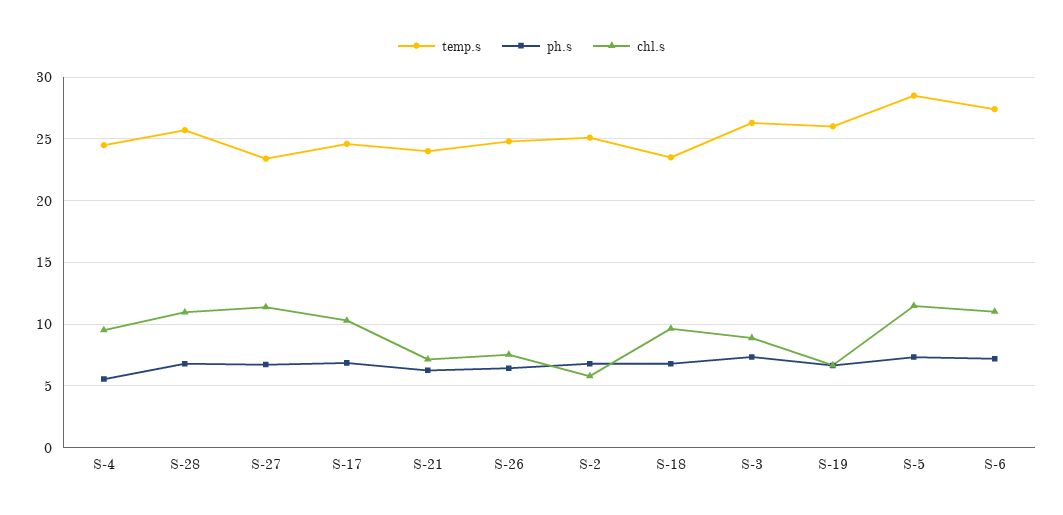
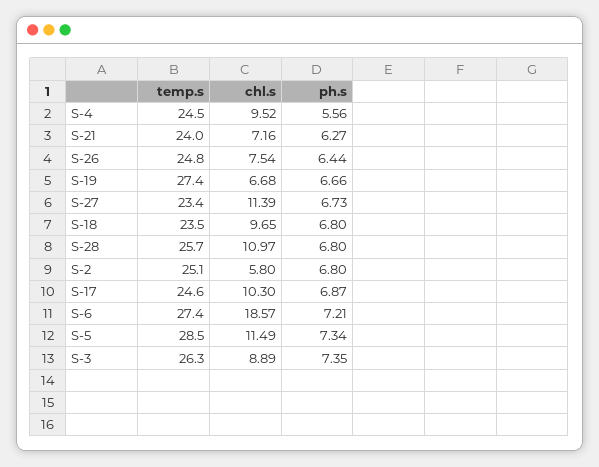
  {
    "temp.s": {
      "S-4": 24.5,
      "S-28": 25.7,
      "S-27": 23.4,
      "S-17": 24.6,
      "S-21": 24,
      "S-26": 24.8,
      "S-2": 25.1,
      "S-18": 23.5,
      "S-3": 26.3,
-     "S-19": 26,
+     "S-19": 27.4,
      "S-5": 28.5,
      "S-6": 27.4
    },
    "ph.s": {
      "S-4": 5.56,
      "S-28": 6.8,
      "S-27": 6.73,
      "S-17": 6.87,
      "S-21": 6.27,
      "S-26": 6.44,
      "S-2": 6.8,
      "S-18": 6.8,
      "S-3": 7.35,
      "S-19": 6.66,
      "S-5": 7.34,
      "S-6": 7.21
    },
    "chl.s": {
      "S-4": 9.52,
      "S-28": 10.97,
      "S-27": 11.39,
      "S-17": 10.3,
      "S-21": 7.16,
      "S-26": 7.54,
      "S-2": 5.8,
      "S-18": 9.65,
      "S-3": 8.89,
      "S-19": 6.68,
      "S-5": 11.49,
-     "S-6": 11
+     "S-6": 18.57
    }
  }

